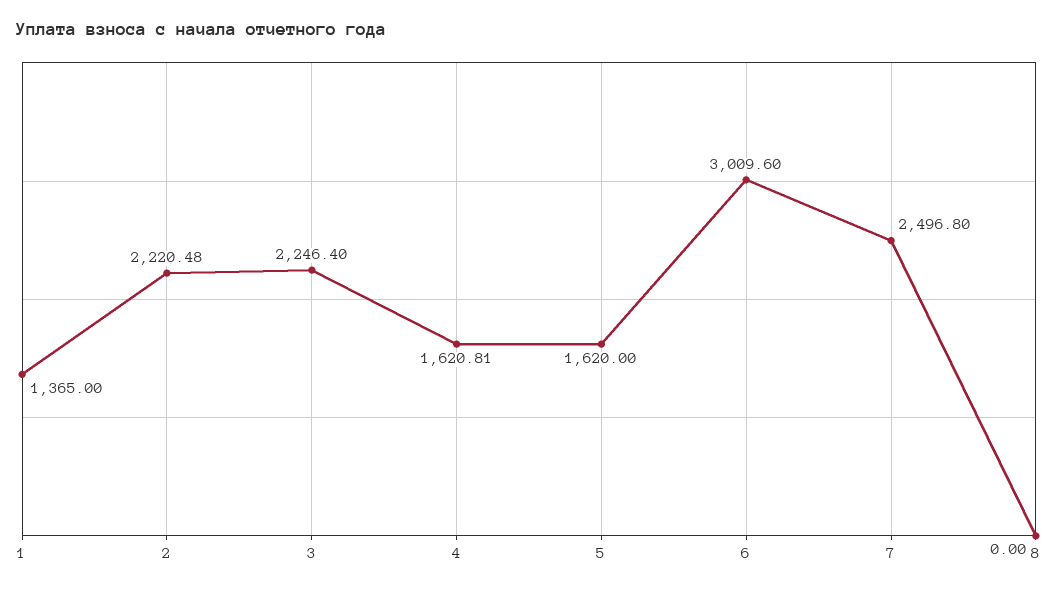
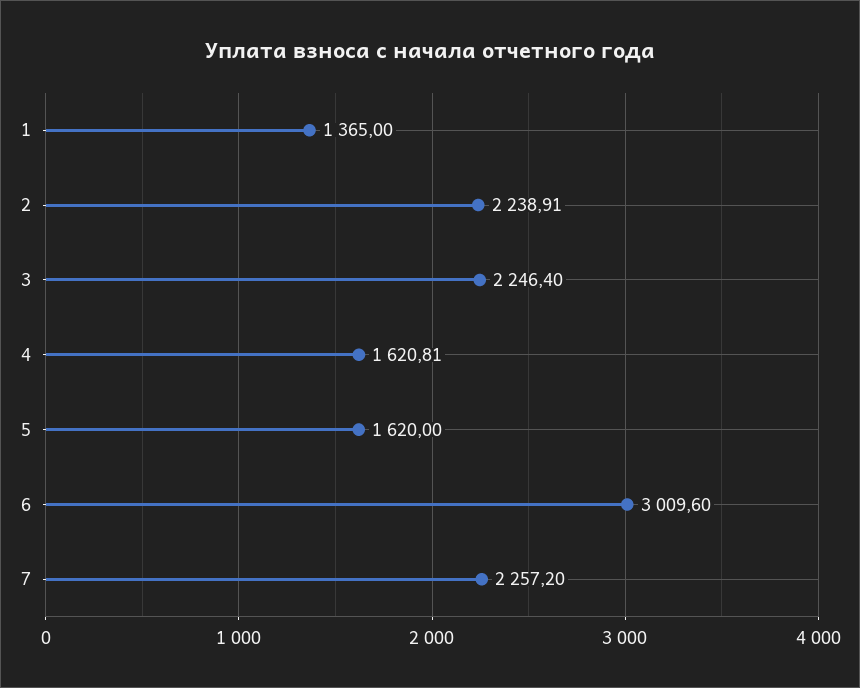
  {
    "1": 1365,
-   "2": 2220.48,
+   "2": 2238.91,
    "3": 2246.4,
    "4": 1620.81,
    "5": 1620,
    "6": 3009.6,
-   "7": 2496.8,
+   "7": 2257.2
-   "8": 0
  }

